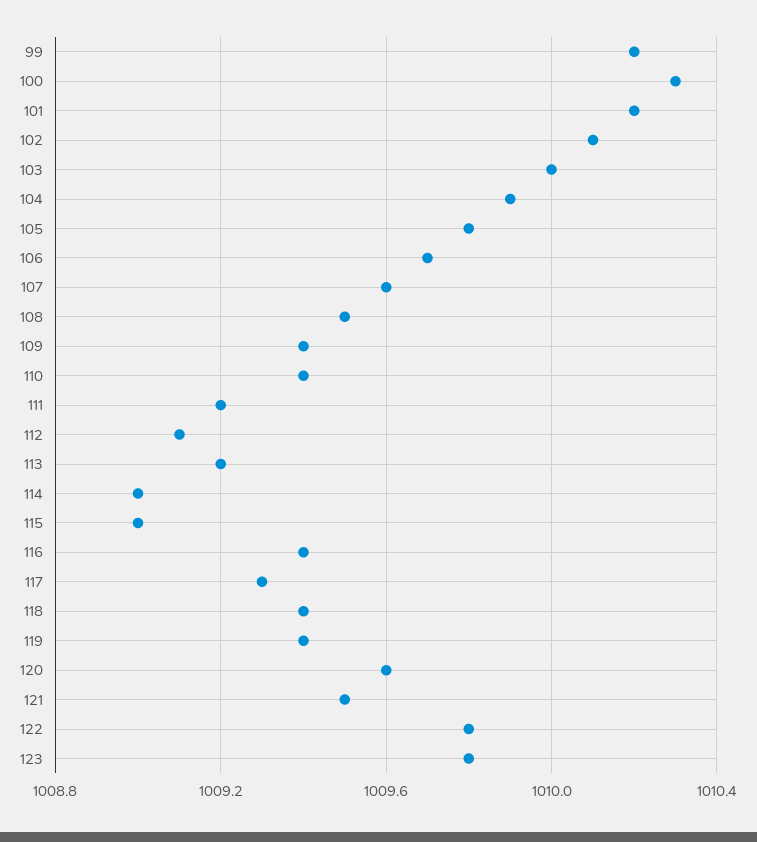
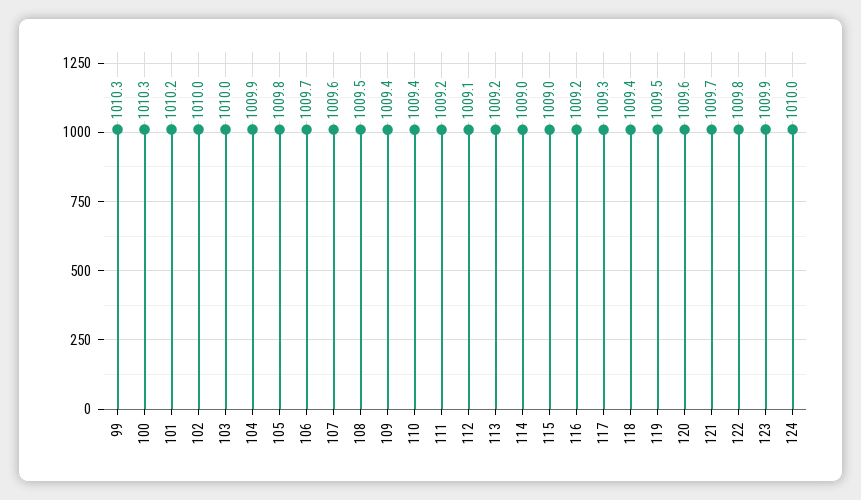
  {
-   "99": 1010.2,
+   "99": 1010.3,
    "100": 1010.3,
    "101": 1010.2,
-   "102": 1010.1,
+   "102": 1010,
    "103": 1010,
    "104": 1009.9,
    "105": 1009.8,
    "106": 1009.7,
    "107": 1009.6,
    "108": 1009.5,
    "109": 1009.4,
    "110": 1009.4,
    "111": 1009.2,
    "112": 1009.1,
    "113": 1009.2,
    "114": 1009,
    "115": 1009,
-   "116": 1009.4,
+   "116": 1009.2,
    "117": 1009.3,
    "118": 1009.4,
-   "119": 1009.4,
+   "119": 1009.5,
    "120": 1009.6,
-   "121": 1009.5,
+   "121": 1009.7,
    "122": 1009.8,
-   "123": 1009.8
+   "123": 1009.9,
+   "124": 1010
  }

